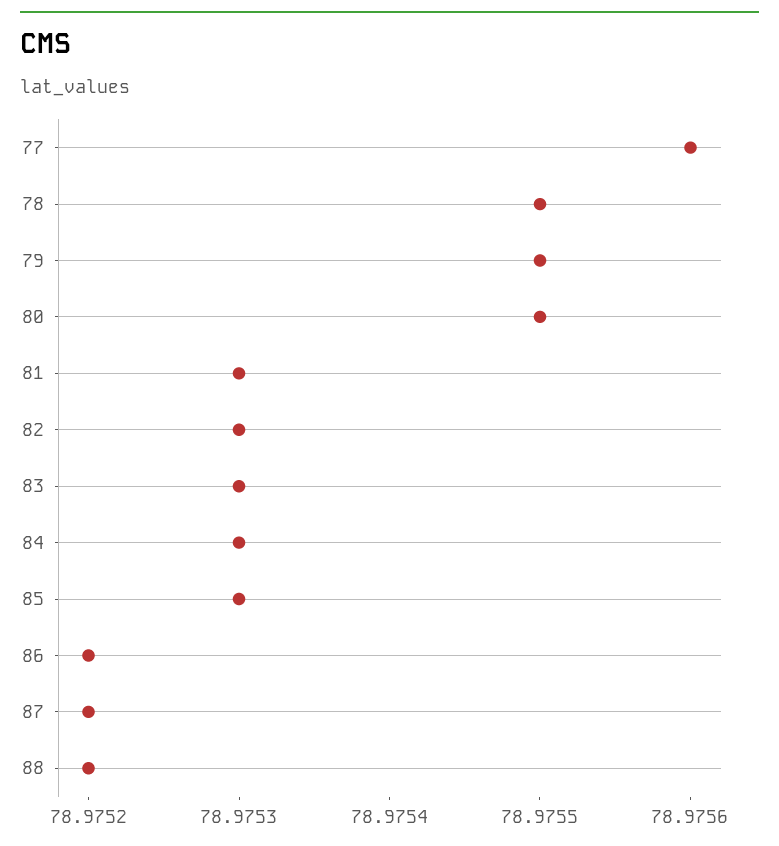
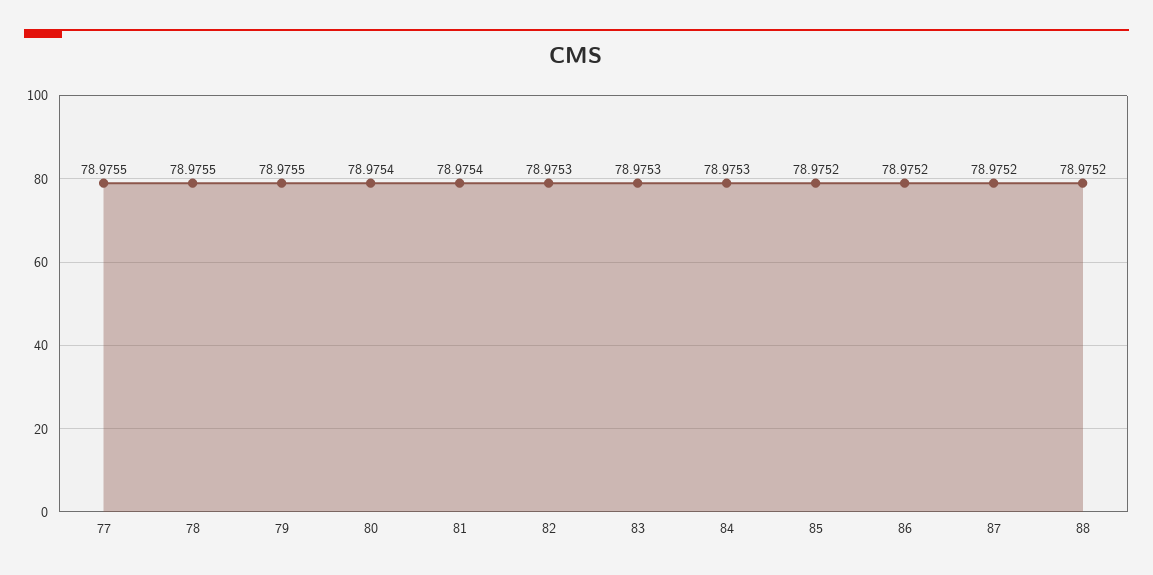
  {
-   "77": 78.9756,
+   "77": 78.9755,
    "78": 78.9755,
    "79": 78.9755,
-   "80": 78.9755,
+   "80": 78.9754,
-   "81": 78.9753,
+   "81": 78.9754,
    "82": 78.9753,
    "83": 78.9753,
    "84": 78.9753,
-   "85": 78.9753,
+   "85": 78.9752,
    "86": 78.9752,
    "87": 78.9752,
    "88": 78.9752
  }

